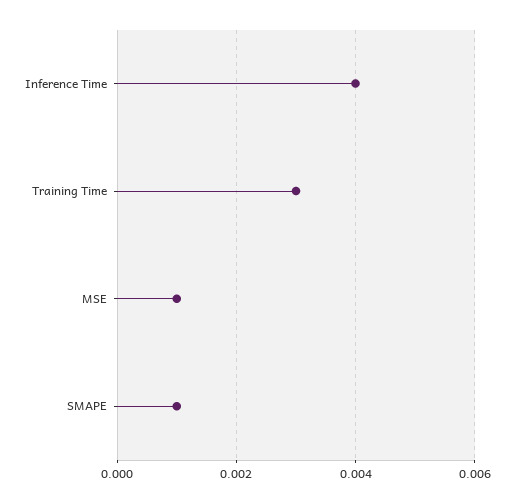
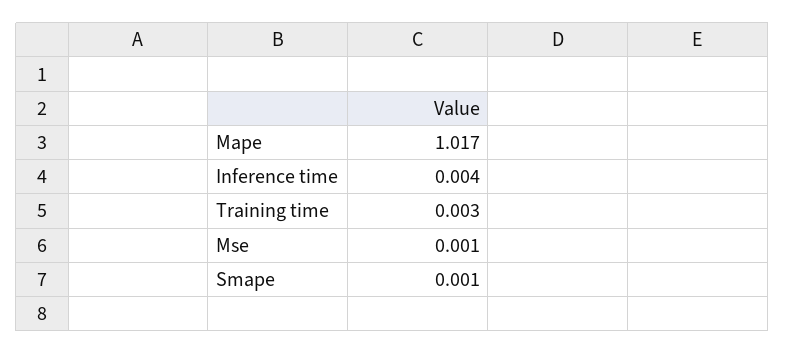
  {
    "Inference Time": 0.004,
    "Training Time": 0.003,
    "MSE": 0.001,
-   "SMAPE": 0.001
+   "SMAPE": 0.001,
+   "Mape": 1.017
  }

